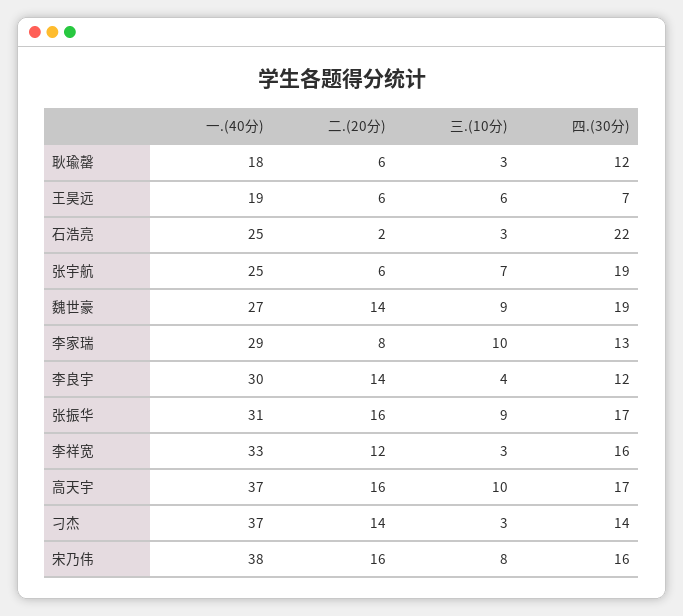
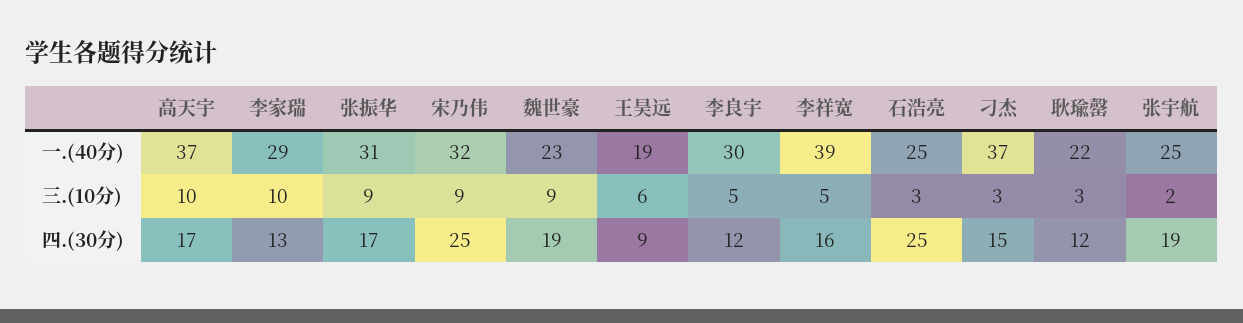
  {
    "一.(40分)": {
-     "耿瑜罄": 18,
+     "耿瑜罄": 22,
      "王昊远": 19,
      "石浩亮": 25,
      "张宇航": 25,
-     "魏世豪": 27,
+     "魏世豪": 23,
      "李家瑞": 29,
      "李良宇": 30,
      "张振华": 31,
-     "李祥宽": 33,
+     "李祥宽": 39,
      "高天宇": 37,
      "刁杰": 37,
-     "宋乃伟": 38
+     "宋乃伟": 32
    },
-   "二.(20分)": {
-     "耿瑜罄": 6,
-     "王昊远": 6,
-     "石浩亮": 2,
-     "张宇航": 6,
-     "魏世豪": 14,
-     "李家瑞": 8,
-     "李良宇": 14,
-     "张振华": 16,
-     "李祥宽": 12,
-     "高天宇": 16,
-     "刁杰": 14,
-     "宋乃伟": 16
-   },
    "三.(10分)": {
      "耿瑜罄": 3,
      "王昊远": 6,
      "石浩亮": 3,
-     "张宇航": 7,
+     "张宇航": 2,
      "魏世豪": 9,
      "李家瑞": 10,
-     "李良宇": 4,
+     "李良宇": 5,
      "张振华": 9,
-     "李祥宽": 3,
+     "李祥宽": 5,
      "高天宇": 10,
      "刁杰": 3,
-     "宋乃伟": 8
+     "宋乃伟": 9
    },
    "四.(30分)": {
      "耿瑜罄": 12,
-     "王昊远": 7,
+     "王昊远": 9,
-     "石浩亮": 22,
+     "石浩亮": 25,
      "张宇航": 19,
      "魏世豪": 19,
      "李家瑞": 13,
      "李良宇": 12,
      "张振华": 17,
      "李祥宽": 16,
      "高天宇": 17,
-     "刁杰": 14,
+     "刁杰": 15,
-     "宋乃伟": 16
+     "宋乃伟": 25
    }
  }

